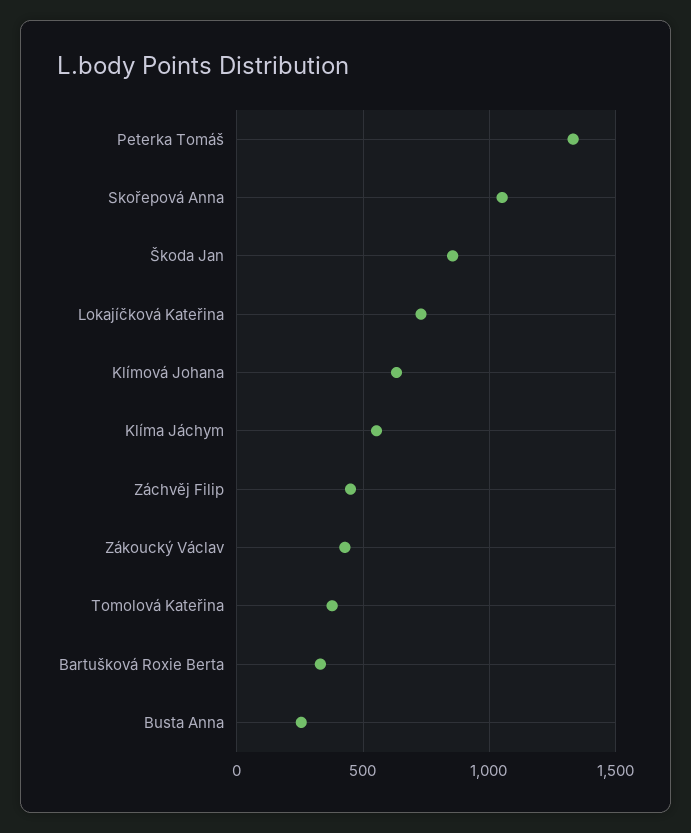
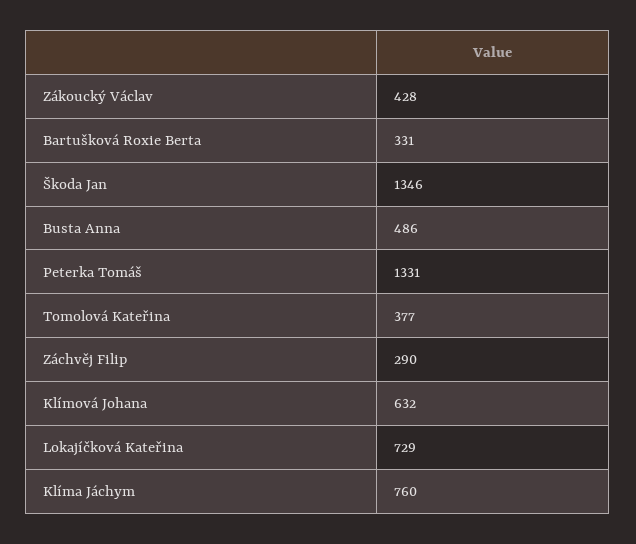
  {
    "Peterka Tomáš": 1331,
-   "Skořepová Anna": 1050,
-   "Škoda Jan": 850,
+   "Škoda Jan": 1346,
    "Lokajíčková Kateřina": 729,
    "Klímová Johana": 632,
-   "Klíma Jáchym": 550,
+   "Klíma Jáchym": 760,
-   "Záchvěj Filip": 450,
+   "Záchvěj Filip": 290,
    "Zákoucký Václav": 428,
    "Tomolová Kateřina": 377,
    "Bartušková Roxie Berta": 331,
-   "Busta Anna": 250
+   "Busta Anna": 486
  }

